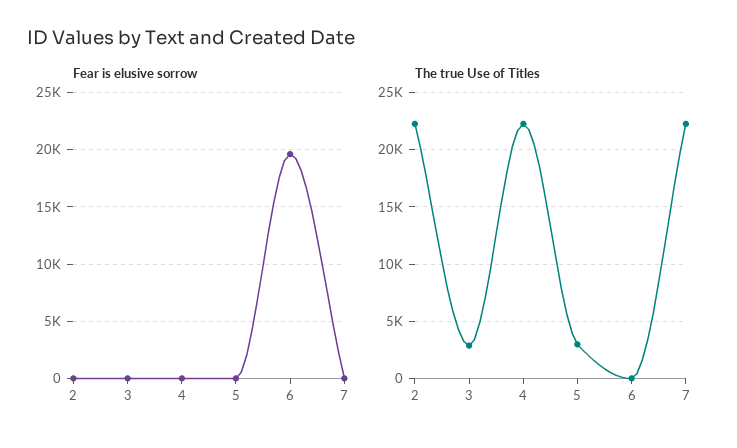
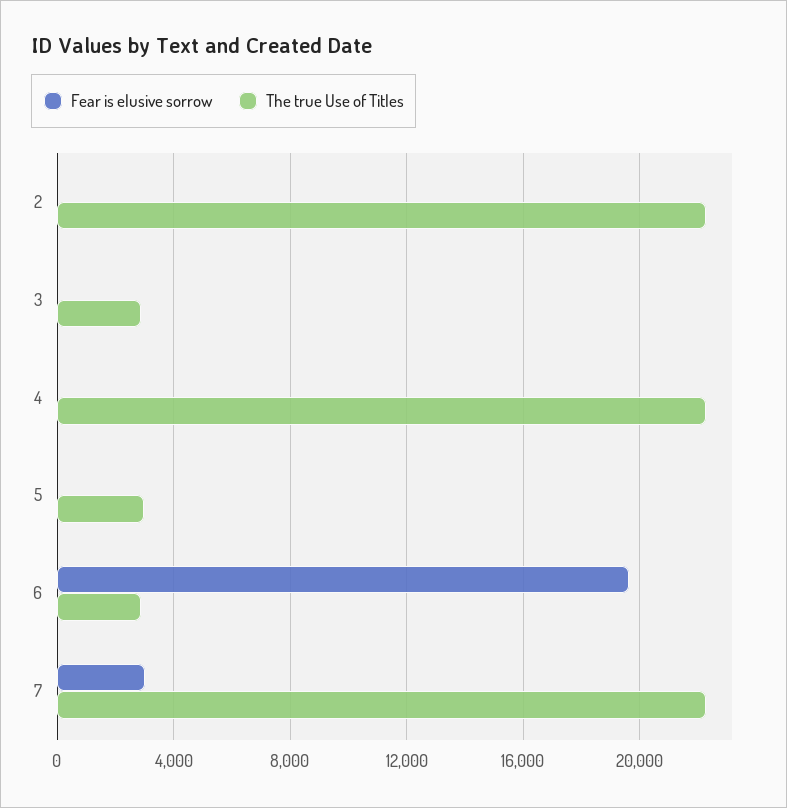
  {
    "Fear is elusive sorrow": {
      "2": 0,
      "3": 0,
      "4": 0,
      "5": 0,
      "6": 19500,
-     "7": 0
+     "7": 3000
    },
    "The true Use of Titles": {
      "2": 22500,
      "3": 3000,
      "4": 22500,
      "5": 3000,
-     "6": 0,
+     "6": 3000,
      "7": 22500
    }
  }

